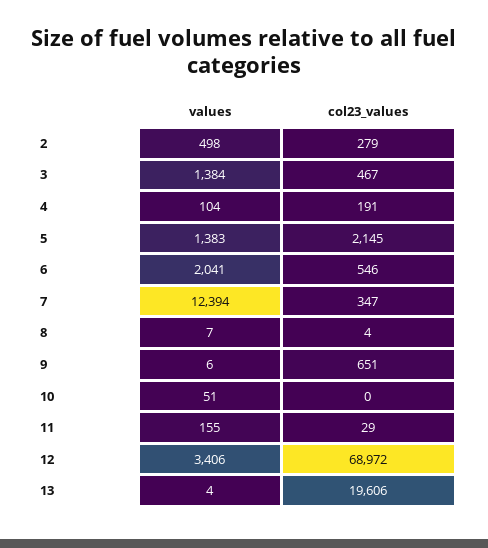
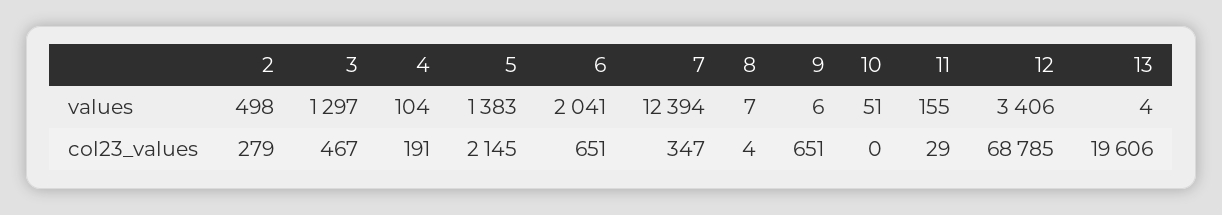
  {
    "values": {
      "2": 498,
-     "3": 1384,
+     "3": 1297,
      "4": 104,
      "5": 1383,
      "6": 2041,
      "7": 12394,
      "8": 7,
      "9": 6,
      "10": 51,
      "11": 155,
      "12": 3406,
      "13": 4
    },
    "col23_values": {
      "2": 279,
      "3": 467,
      "4": 191,
      "5": 2145,
-     "6": 546,
+     "6": 651,
      "7": 347,
      "8": 4,
      "9": 651,
      "10": 0,
      "11": 29,
-     "12": 68972,
+     "12": 68785,
      "13": 19606
    }
  }

